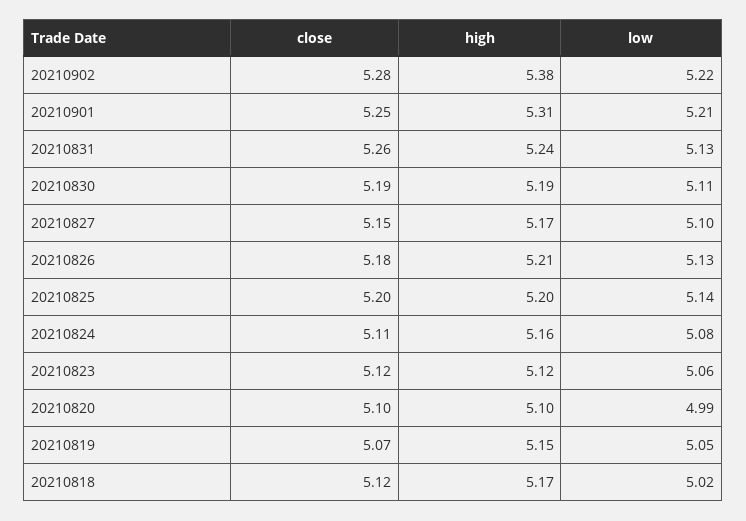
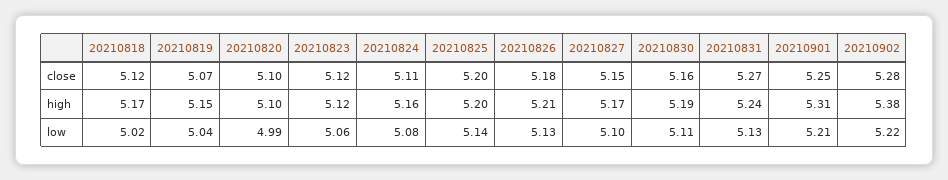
  {
    "close": {
      "20210902": 5.28,
      "20210901": 5.25,
-     "20210831": 5.26,
+     "20210831": 5.27,
-     "20210830": 5.19,
+     "20210830": 5.16,
      "20210827": 5.15,
      "20210826": 5.18,
      "20210825": 5.2,
      "20210824": 5.11,
      "20210823": 5.12,
      "20210820": 5.1,
      "20210819": 5.07,
      "20210818": 5.12
    },
    "high": {
      "20210902": 5.38,
      "20210901": 5.31,
      "20210831": 5.24,
      "20210830": 5.19,
      "20210827": 5.17,
      "20210826": 5.21,
      "20210825": 5.2,
      "20210824": 5.16,
      "20210823": 5.12,
      "20210820": 5.1,
      "20210819": 5.15,
      "20210818": 5.17
    },
    "low": {
      "20210902": 5.22,
      "20210901": 5.21,
      "20210831": 5.13,
      "20210830": 5.11,
      "20210827": 5.1,
      "20210826": 5.13,
      "20210825": 5.14,
      "20210824": 5.08,
      "20210823": 5.06,
      "20210820": 4.99,
-     "20210819": 5.05,
+     "20210819": 5.04,
      "20210818": 5.02
    }
  }

